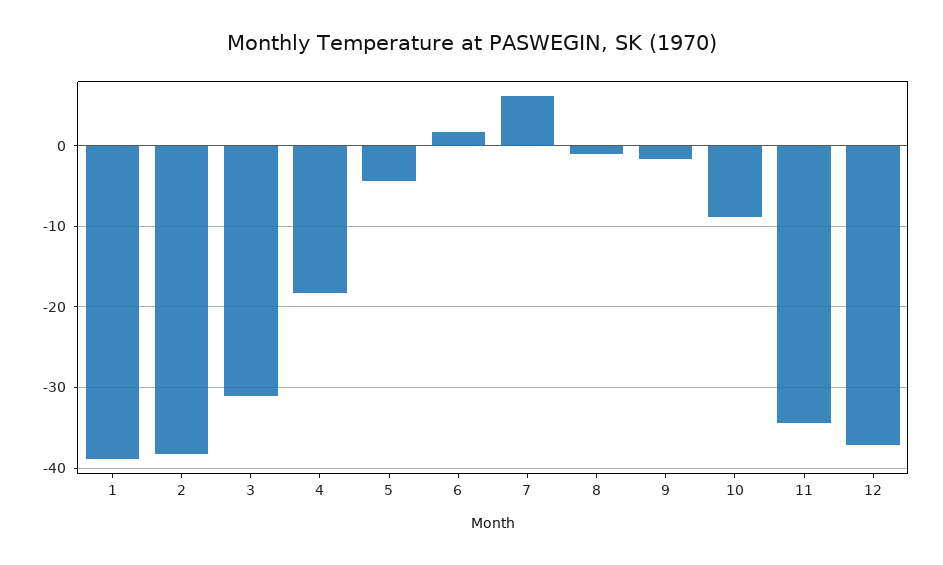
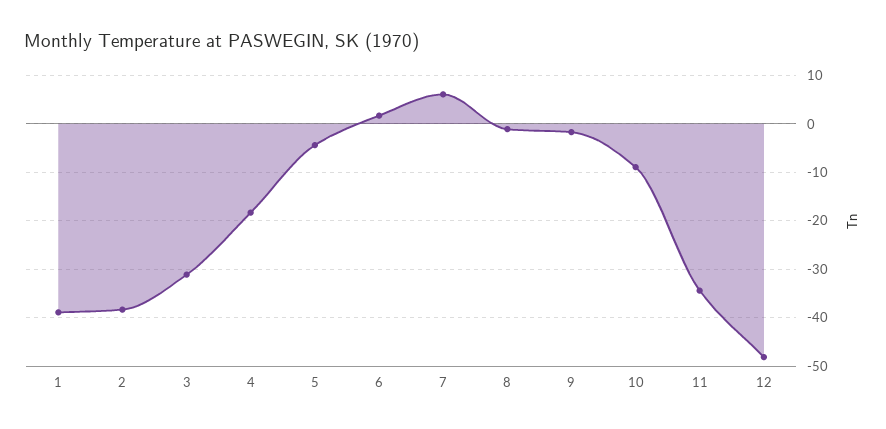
  {
    "1": -39,
    "2": -38,
    "3": -31,
    "4": -18,
    "5": -4,
    "6": 2,
    "7": 6,
    "8": -1,
    "9": -2,
    "10": -9,
    "11": -34,
-   "12": -37
+   "12": -48
  }

